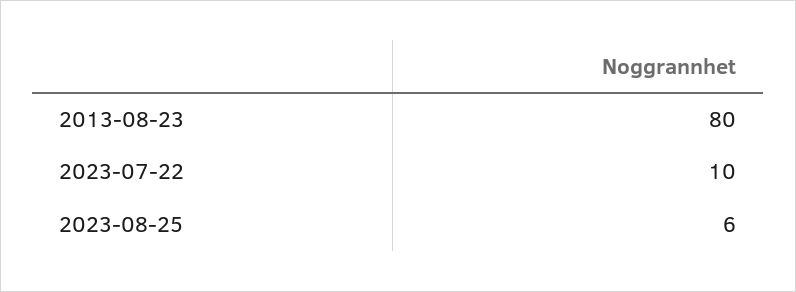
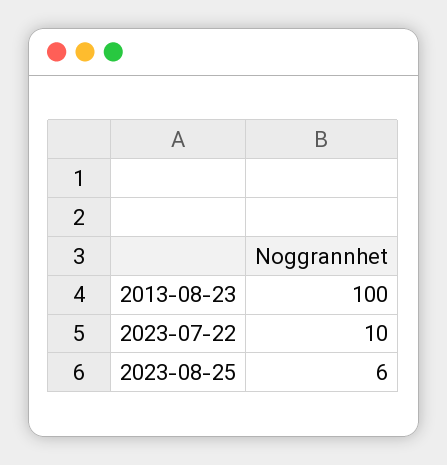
  {
-   "2013-08-23": 80,
+   "2013-08-23": 100,
    "2023-07-22": 10,
    "2023-08-25": 6
  }

